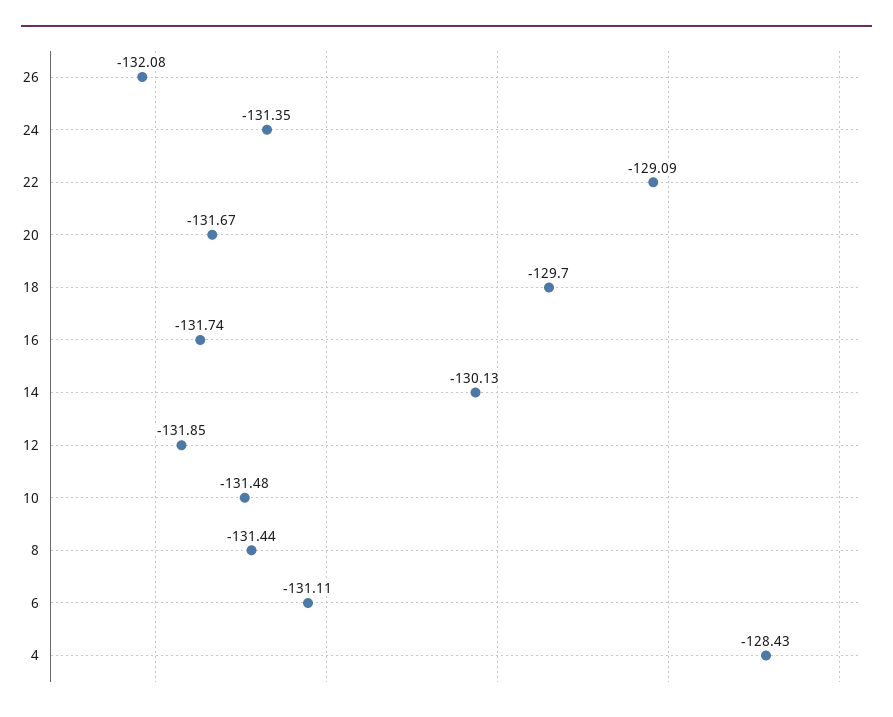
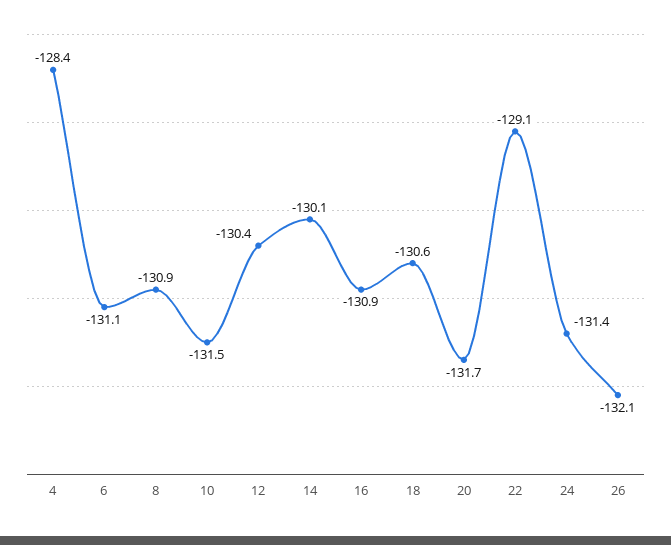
  {
    "26": -132.08,
    "24": -131.35,
    "22": -129.09,
    "20": -131.67,
-   "18": -129.7,
+   "18": -130.6,
-   "16": -131.74,
+   "16": -130.9,
    "14": -130.13,
-   "12": -131.85,
+   "12": -130.4,
    "10": -131.48,
-   "8": -131.44,
+   "8": -130.9,
    "6": -131.11,
    "4": -128.43
  }

